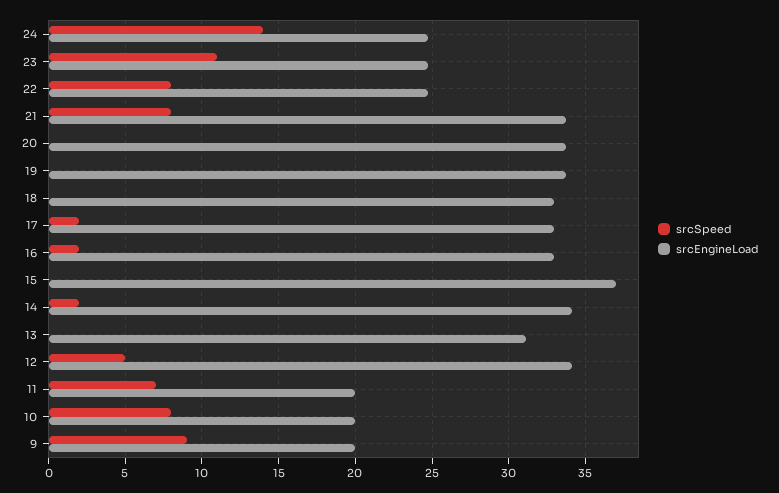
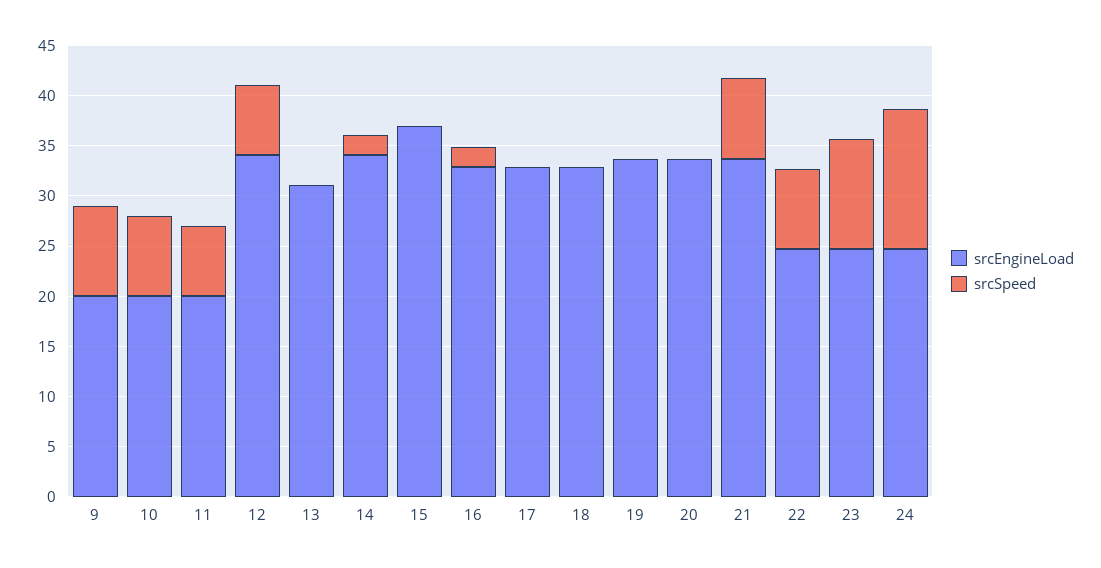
  {
    "srcSpeed": {
      "24": 14,
      "23": 11,
      "22": 8,
      "21": 8,
      "20": 0,
      "19": 0,
      "18": 0,
-     "17": 2,
+     "17": 0,
      "16": 2,
      "15": 0,
      "14": 2,
      "13": 0,
-     "12": 5,
+     "12": 7,
      "11": 7,
      "10": 8,
      "9": 9
    },
    "srcEngineLoad": {
      "24": 24.5,
      "23": 24.5,
      "22": 24.5,
      "21": 33.5,
      "20": 33.5,
      "19": 33.5,
      "18": 33,
      "17": 33,
      "16": 33,
      "15": 37,
      "14": 34,
      "13": 31,
      "12": 34,
      "11": 20,
      "10": 20,
      "9": 20
    }
  }

